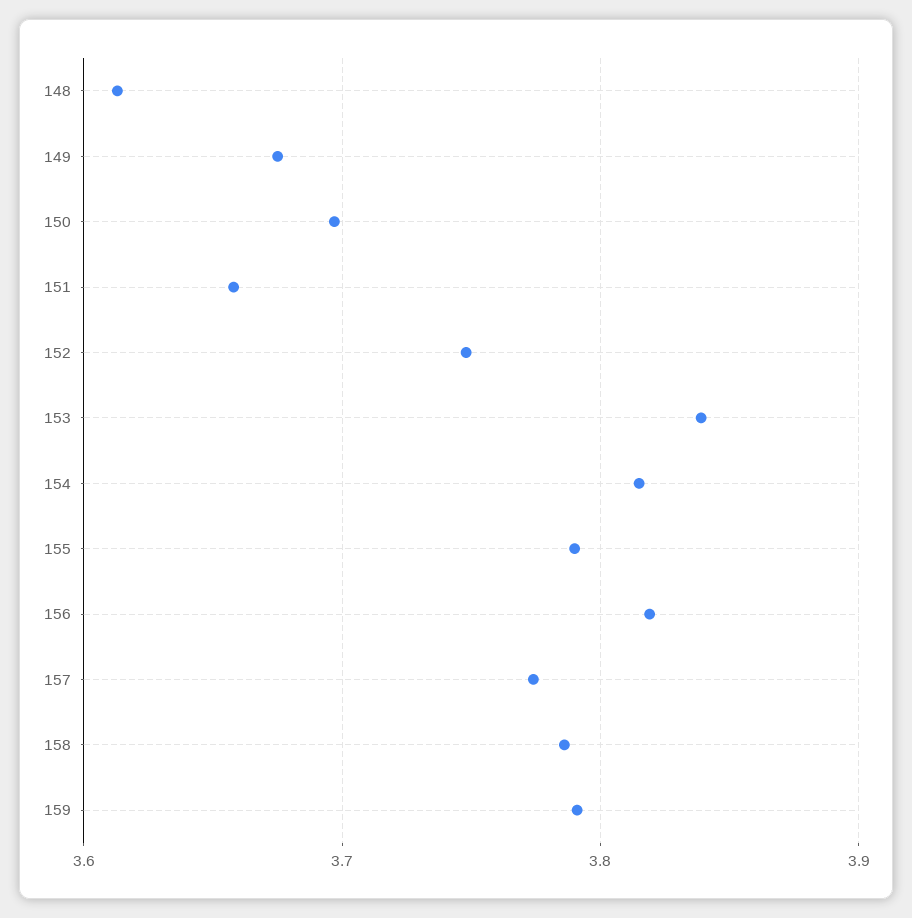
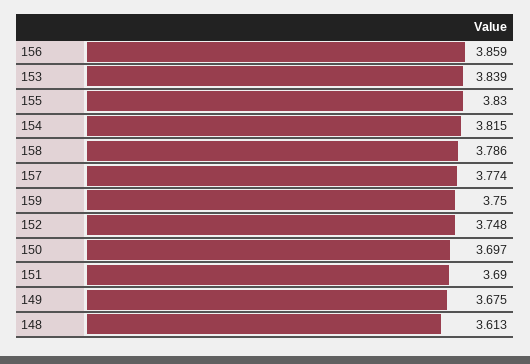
  {
    "148": 3.613,
    "149": 3.675,
    "150": 3.697,
-   "151": 3.66,
+   "151": 3.69,
    "152": 3.748,
    "153": 3.839,
    "154": 3.815,
-   "155": 3.79,
+   "155": 3.83,
-   "156": 3.82,
+   "156": 3.859,
    "157": 3.774,
    "158": 3.786,
-   "159": 3.79
+   "159": 3.75
  }

